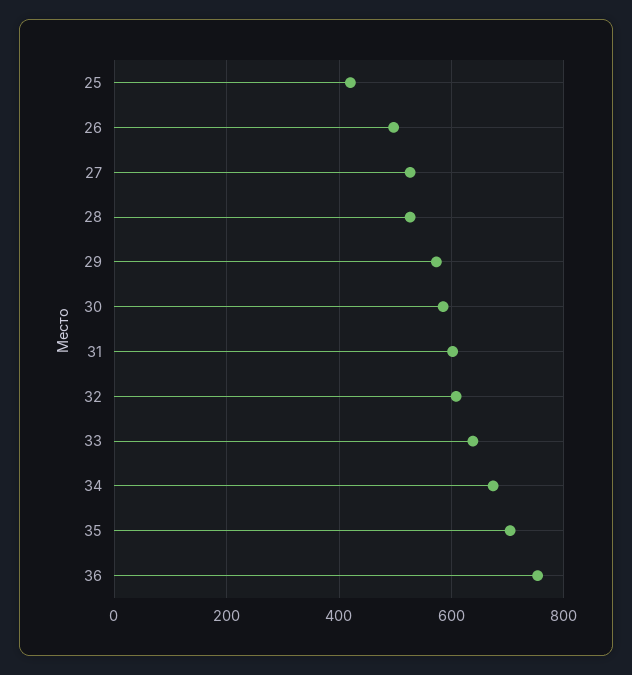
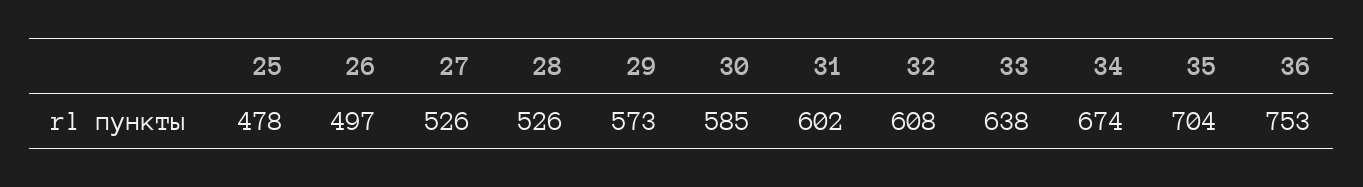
  {
-   "25": 420,
+   "25": 478,
    "26": 497,
    "27": 526,
    "28": 526,
    "29": 573,
    "30": 585,
    "31": 602,
    "32": 608,
    "33": 638,
    "34": 674,
    "35": 704,
    "36": 753
  }

